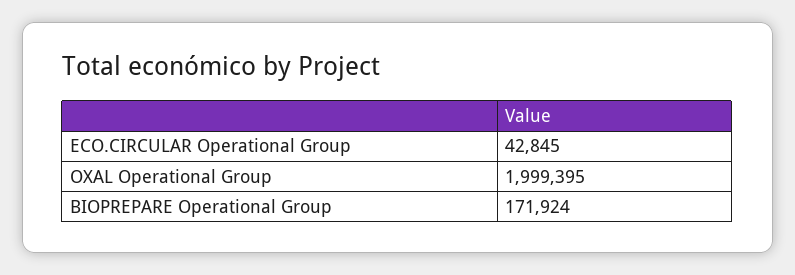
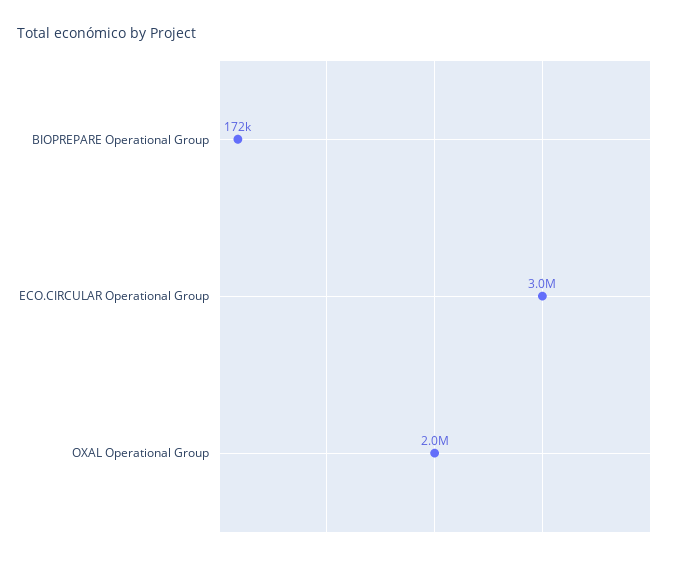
  {
-   "ECO.CIRCULAR Operational Group": 42845,
+   "ECO.CIRCULAR Operational Group": 3000000,
    "OXAL Operational Group": 1999395,
    "BIOPREPARE Operational Group": 171924
  }

